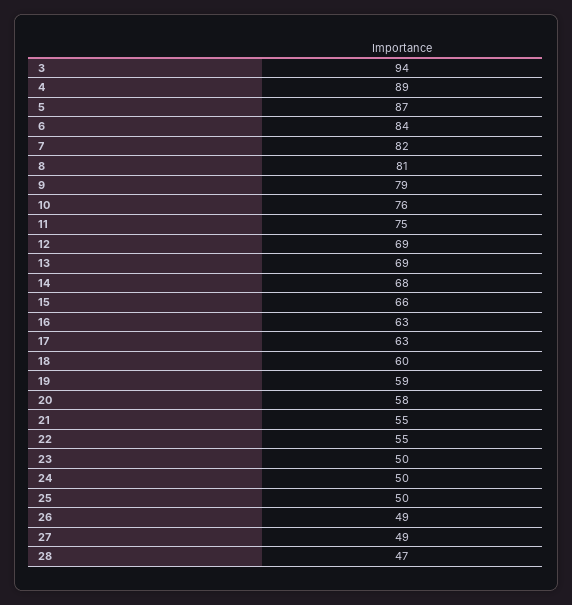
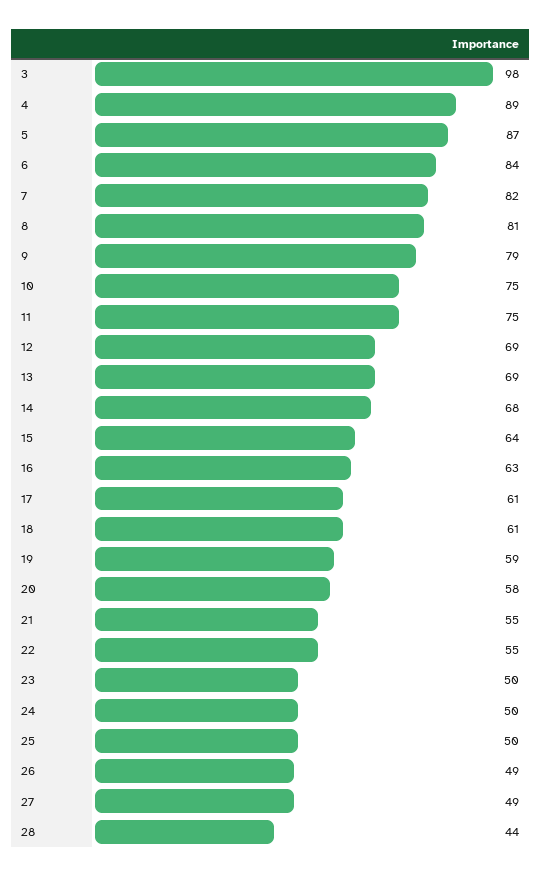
  {
-   "3": 94,
+   "3": 98,
    "4": 89,
    "5": 87,
    "6": 84,
    "7": 82,
    "8": 81,
    "9": 79,
-   "10": 76,
+   "10": 75,
    "11": 75,
    "12": 69,
    "13": 69,
    "14": 68,
-   "15": 66,
+   "15": 64,
    "16": 63,
-   "17": 63,
+   "17": 61,
-   "18": 60,
+   "18": 61,
    "19": 59,
    "20": 58,
    "21": 55,
    "22": 55,
    "23": 50,
    "24": 50,
    "25": 50,
    "26": 49,
    "27": 49,
-   "28": 47
+   "28": 44
  }

